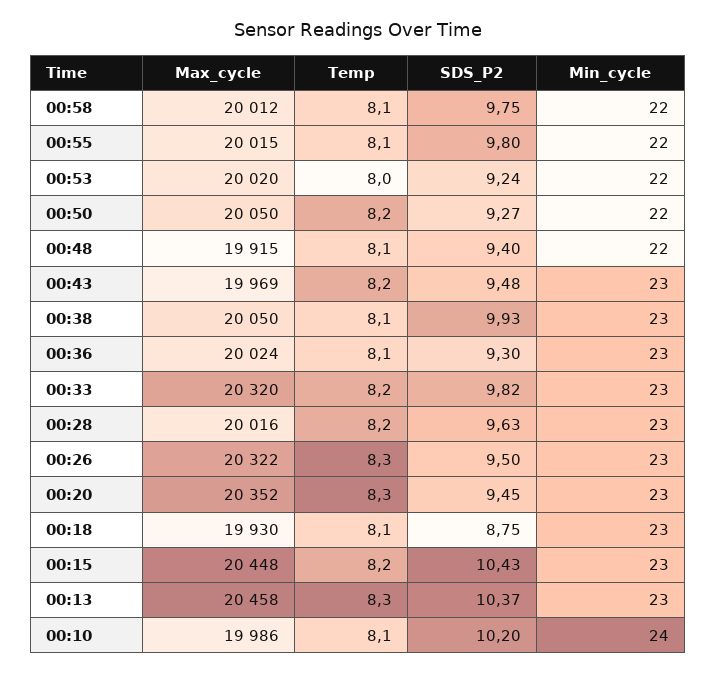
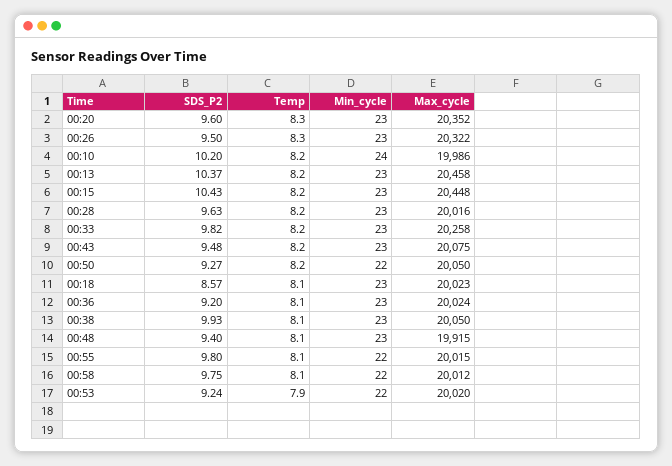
  {
    "Max_cycle": {
      "00:58": 20012,
      "00:55": 20015,
      "00:53": 20020,
      "00:50": 20050,
      "00:48": 19915,
-     "00:43": 19969,
+     "00:43": 20075,
      "00:38": 20050,
      "00:36": 20024,
-     "00:33": 20320,
+     "00:33": 20258,
      "00:28": 20016,
      "00:26": 20322,
      "00:20": 20352,
-     "00:18": 19930,
+     "00:18": 20023,
      "00:15": 20448,
      "00:13": 20458,
      "00:10": 19986
    },
    "Temp": {
      "00:58": 8.1,
      "00:55": 8.1,
-     "00:53": 8,
+     "00:53": 7.9,
      "00:50": 8.2,
      "00:48": 8.1,
      "00:43": 8.2,
      "00:38": 8.1,
      "00:36": 8.1,
      "00:33": 8.2,
      "00:28": 8.2,
      "00:26": 8.3,
      "00:20": 8.3,
      "00:18": 8.1,
      "00:15": 8.2,
-     "00:13": 8.3,
+     "00:13": 8.2,
-     "00:10": 8.1
+     "00:10": 8.2
    },
    "SDS_P2": {
      "00:58": 9.75,
      "00:55": 9.8,
      "00:53": 9.24,
      "00:50": 9.27,
      "00:48": 9.4,
      "00:43": 9.48,
      "00:38": 9.93,
-     "00:36": 9.3,
+     "00:36": 9.2,
      "00:33": 9.82,
      "00:28": 9.63,
      "00:26": 9.5,
-     "00:20": 9.45,
+     "00:20": 9.6,
-     "00:18": 8.75,
+     "00:18": 8.57,
      "00:15": 10.43,
      "00:13": 10.37,
      "00:10": 10.2
    },
    "Min_cycle": {
      "00:58": 22,
      "00:55": 22,
      "00:53": 22,
      "00:50": 22,
-     "00:48": 22,
+     "00:48": 23,
      "00:43": 23,
      "00:38": 23,
      "00:36": 23,
      "00:33": 23,
      "00:28": 23,
      "00:26": 23,
      "00:20": 23,
      "00:18": 23,
      "00:15": 23,
      "00:13": 23,
      "00:10": 24
    }
  }

